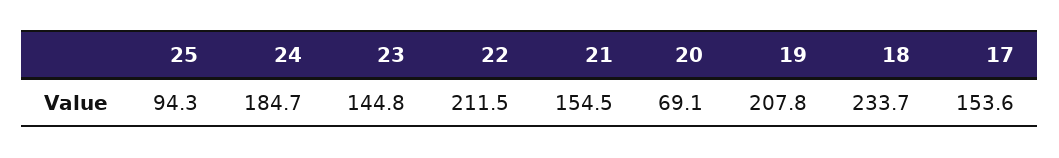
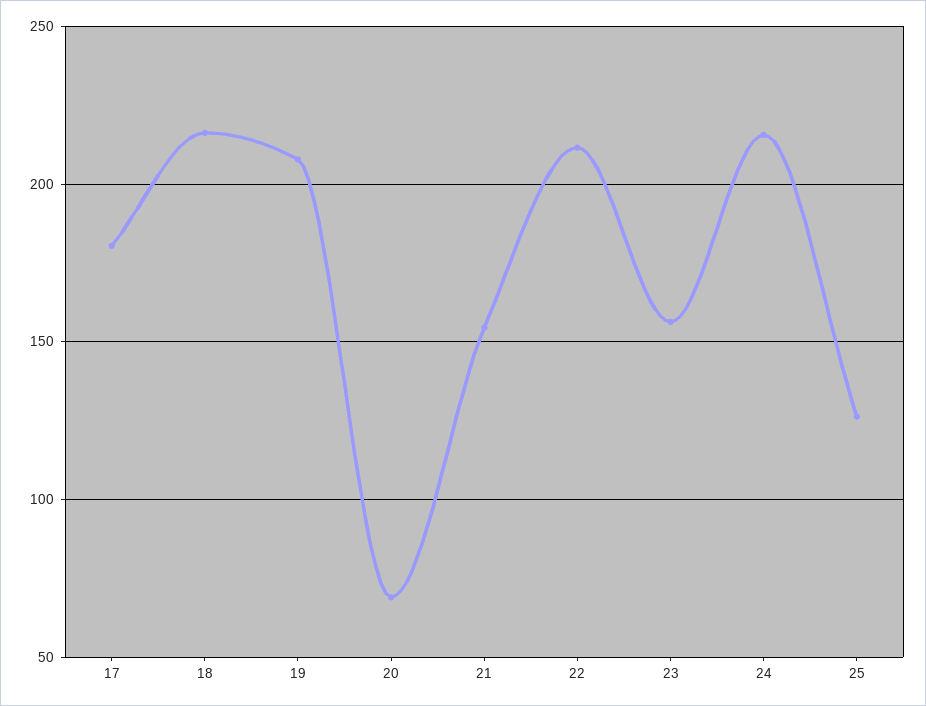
  {
-   "25": 94.3,
+   "25": 125,
-   "24": 184.7,
+   "24": 215,
-   "23": 144.8,
+   "23": 155,
    "22": 211.5,
    "21": 154.5,
    "20": 69.1,
    "19": 207.8,
-   "18": 233.7,
+   "18": 215,
-   "17": 153.6
+   "17": 180
  }

